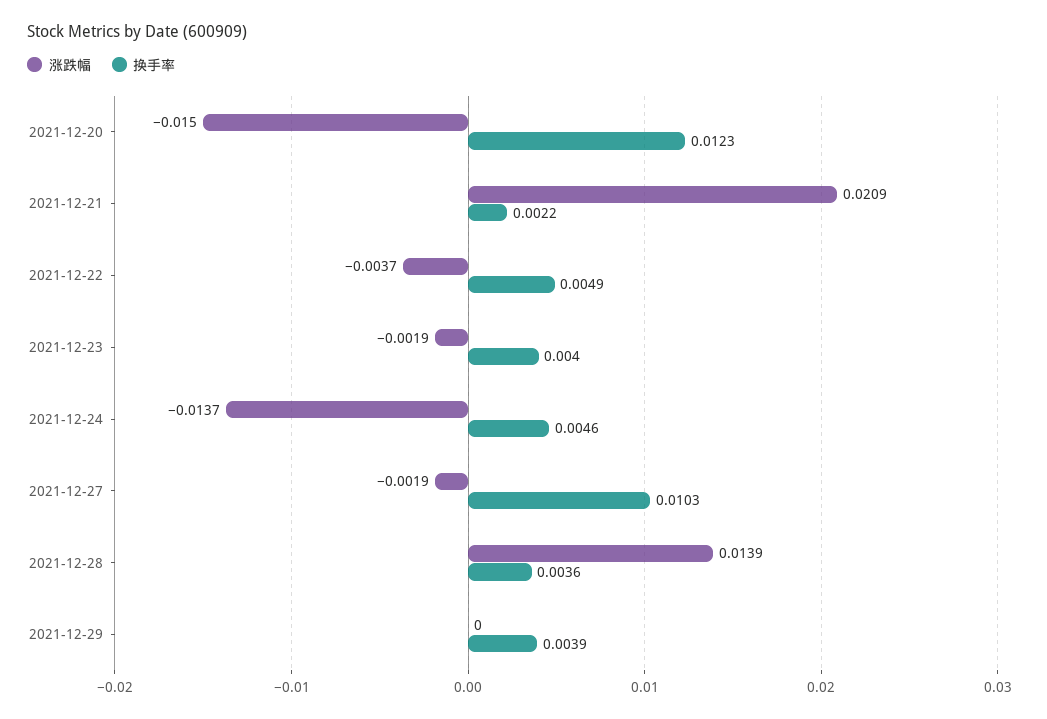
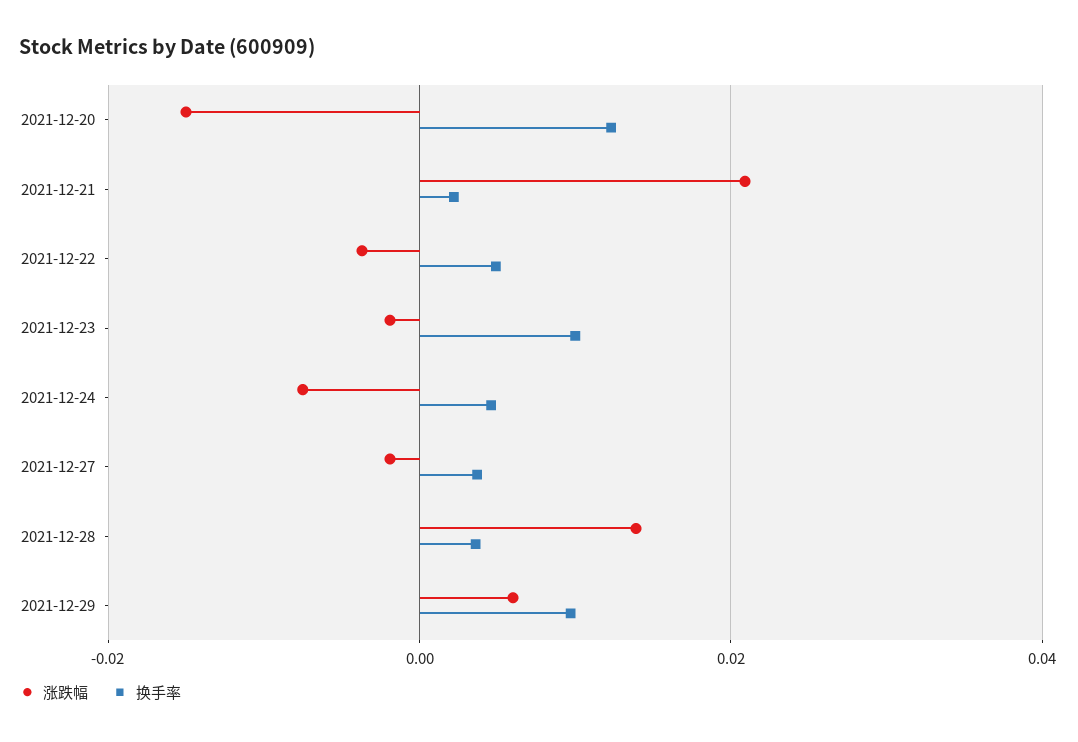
  {
    "涨跌幅": {
      "2021-12-20": -0.015,
      "2021-12-21": 0.0209,
      "2021-12-22": -0.0037,
      "2021-12-23": -0.0019,
-     "2021-12-24": -0.0137,
+     "2021-12-24": -0.008,
      "2021-12-27": -0.0019,
      "2021-12-28": 0.0139,
-     "2021-12-29": 0
+     "2021-12-29": 0.006
    },
    "换手率": {
      "2021-12-20": 0.0123,
      "2021-12-21": 0.0022,
      "2021-12-22": 0.0049,
-     "2021-12-23": 0.004,
+     "2021-12-23": 0.01,
      "2021-12-24": 0.0046,
-     "2021-12-27": 0.0103,
+     "2021-12-27": 0.004,
      "2021-12-28": 0.0036,
-     "2021-12-29": 0.0039
+     "2021-12-29": 0.01
    }
  }

